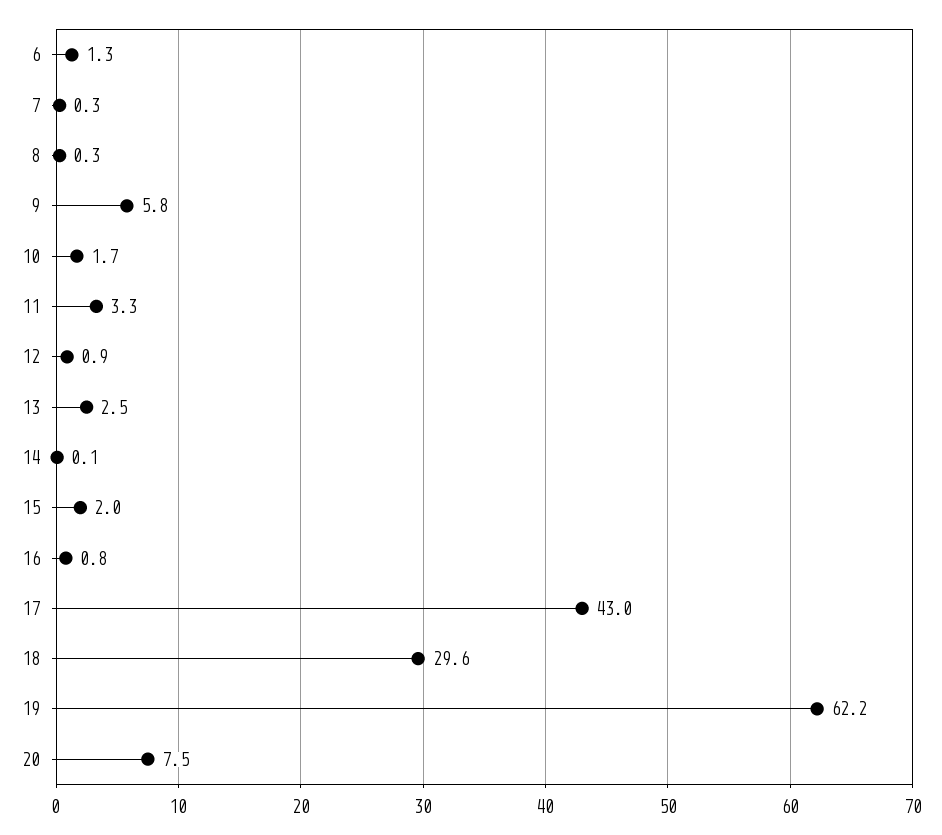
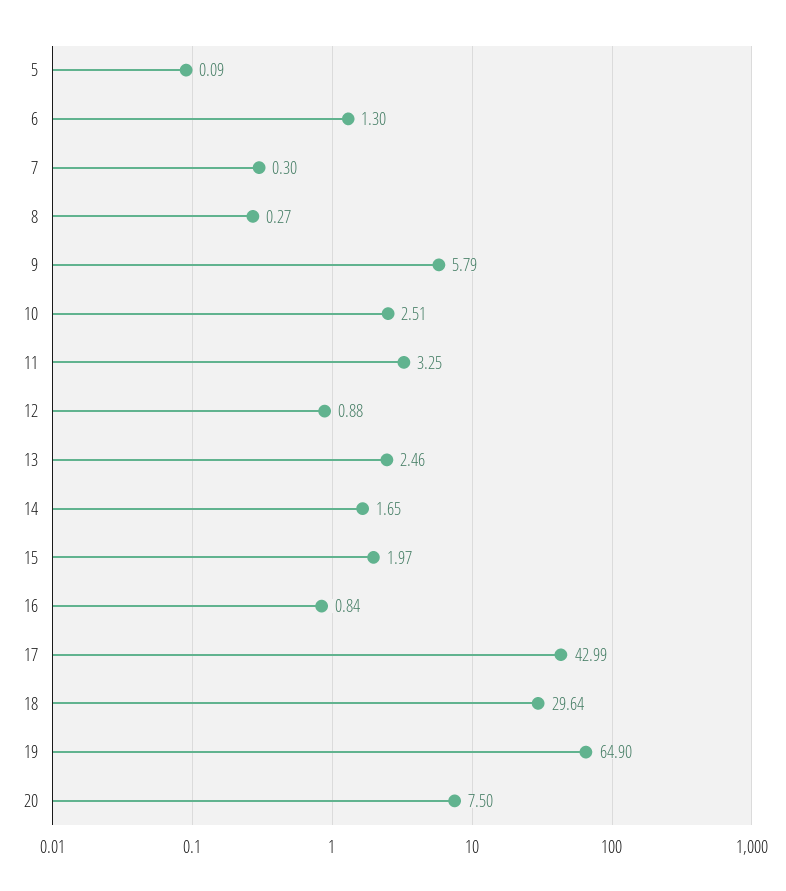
  {
    "6": 1.3,
    "7": 0.3,
    "8": 0.27,
    "9": 5.79,
-   "10": 1.7,
+   "10": 2.51,
    "11": 3.25,
    "12": 0.88,
    "13": 2.46,
-   "14": 0.1,
+   "14": 1.65,
    "15": 1.97,
    "16": 0.84,
    "17": 42.99,
    "18": 29.64,
-   "19": 62.2,
+   "19": 64.9,
-   "20": 7.5
+   "20": 7.5,
+   "5": 0.09
  }

